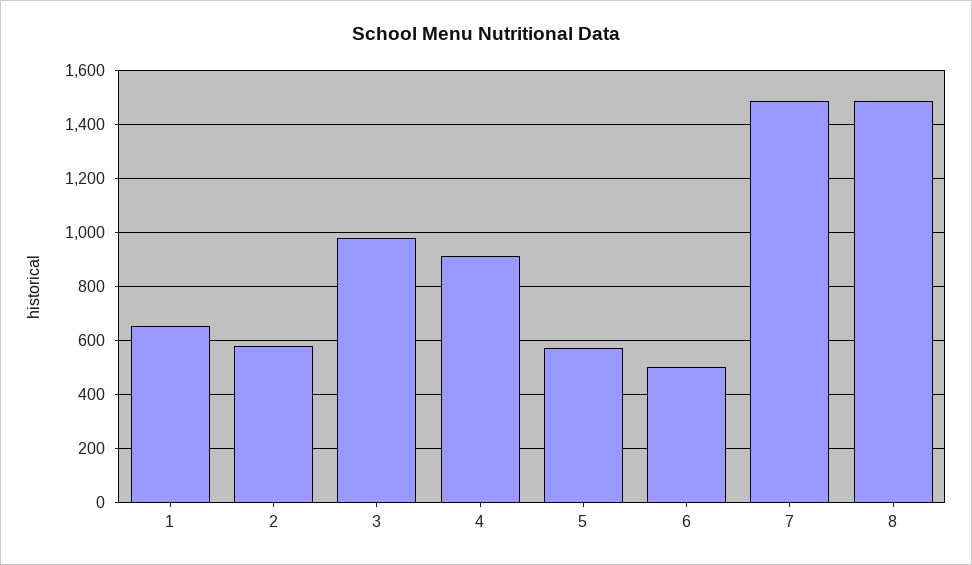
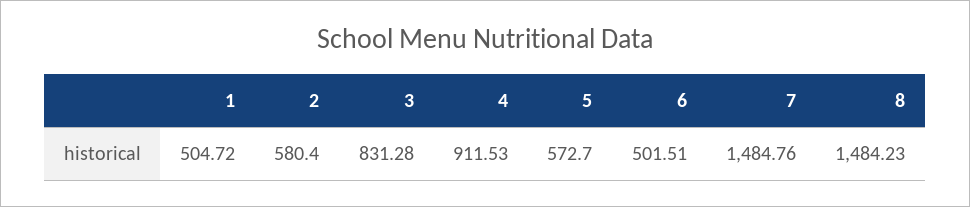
  {
-   "1": 650,
+   "1": 504.72,
    "2": 580.4,
-   "3": 975,
+   "3": 831.28,
    "4": 911.53,
    "5": 572.7,
    "6": 501.51,
    "7": 1484.76,
    "8": 1484.23
  }

